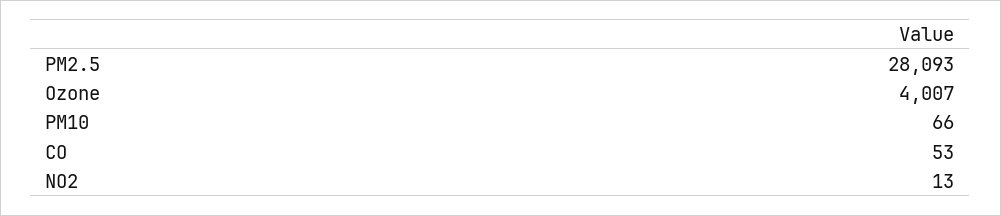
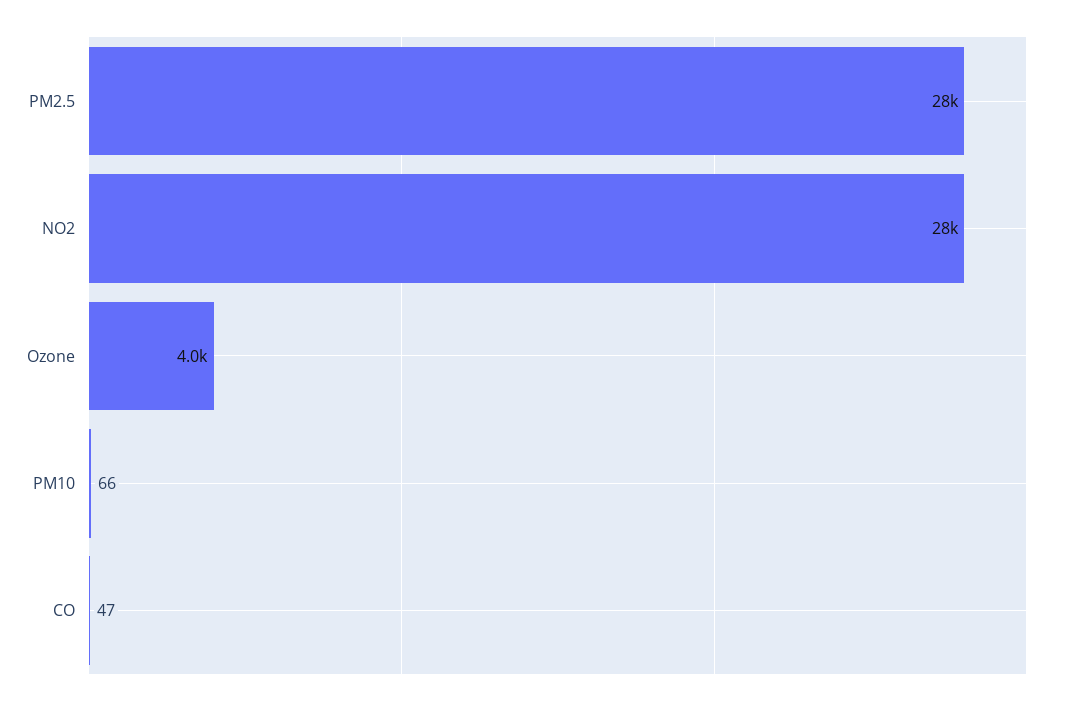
  {
    "PM2.5": 28093,
    "Ozone": 4007,
    "PM10": 66,
-   "CO": 53,
+   "CO": 47,
-   "NO2": 13
+   "NO2": 28000
  }

